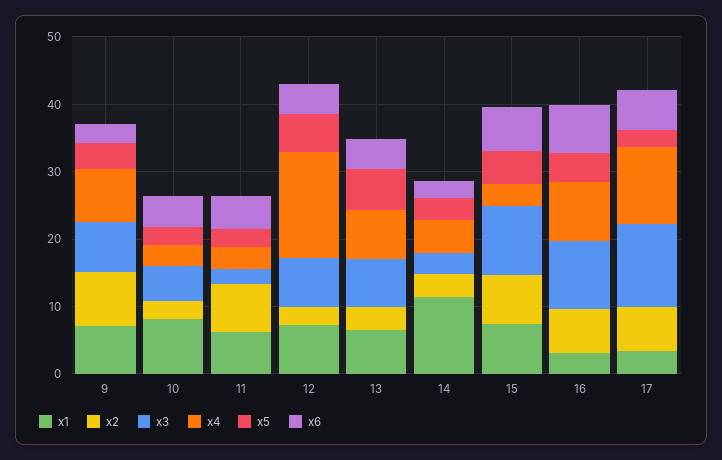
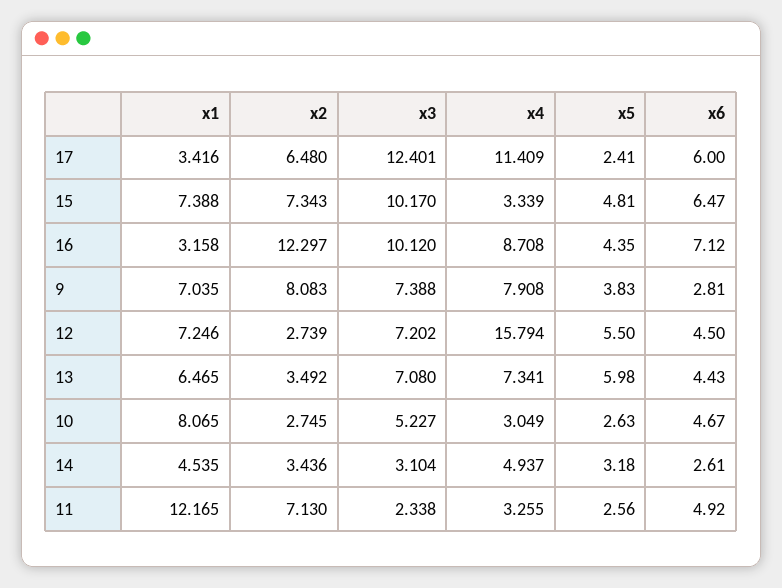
  {
    "x1": {
      "9": 7.035,
      "10": 8.065,
-     "11": 6,
+     "11": 12.165,
      "12": 7.246,
      "13": 6.465,
-     "14": 12,
+     "14": 4.535,
      "15": 7.388,
      "16": 3.158,
      "17": 3.416
    },
    "x2": {
      "9": 8.083,
      "10": 2.745,
      "11": 7.13,
      "12": 2.739,
      "13": 3.492,
      "14": 3.436,
      "15": 7.343,
-     "16": 6,
+     "16": 12.297,
      "17": 6.48
    },
    "x3": {
      "9": 7.388,
      "10": 5.227,
      "11": 2.338,
      "12": 7.202,
      "13": 7.08,
      "14": 3.104,
      "15": 10.17,
      "16": 10.12,
      "17": 12.401
    },
    "x4": {
      "9": 7.908,
      "10": 3.049,
      "11": 3.255,
      "12": 15.794,
      "13": 7.341,
      "14": 4.937,
      "15": 3.339,
      "16": 8.708,
      "17": 11.409
    },
    "x5": {
      "9": 3.83,
      "10": 2.63,
      "11": 2.56,
      "12": 5.5,
      "13": 5.98,
      "14": 3.18,
      "15": 4.81,
      "16": 4.35,
      "17": 2.41
    },
    "x6": {
      "9": 2.81,
      "10": 4.67,
      "11": 4.92,
      "12": 4.5,
      "13": 4.43,
      "14": 2.61,
      "15": 6.47,
      "16": 7.12,
      "17": 6
    }
  }

